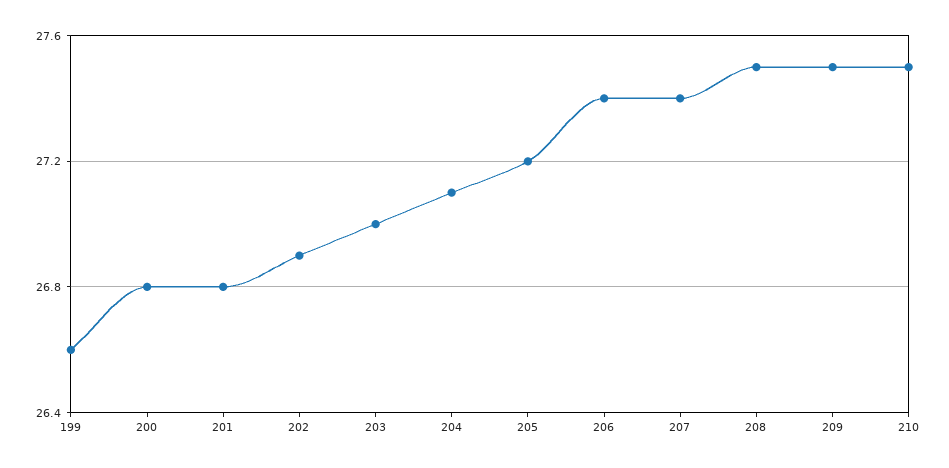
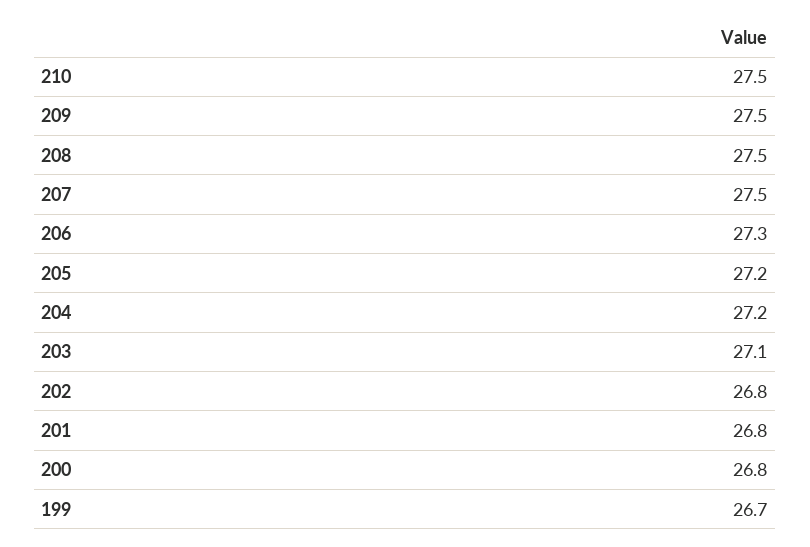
  {
-   "199": 26.6,
+   "199": 26.7,
    "200": 26.8,
    "201": 26.8,
-   "202": 26.9,
+   "202": 26.8,
-   "203": 27,
+   "203": 27.1,
-   "204": 27.1,
+   "204": 27.2,
    "205": 27.2,
-   "206": 27.4,
+   "206": 27.3,
-   "207": 27.4,
+   "207": 27.5,
    "208": 27.5,
    "209": 27.5,
    "210": 27.5
  }

